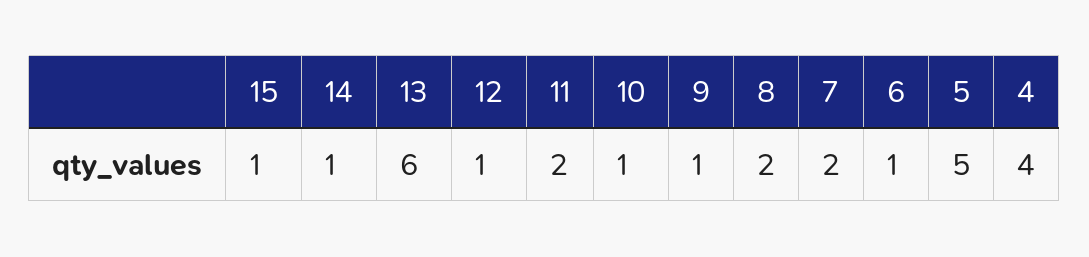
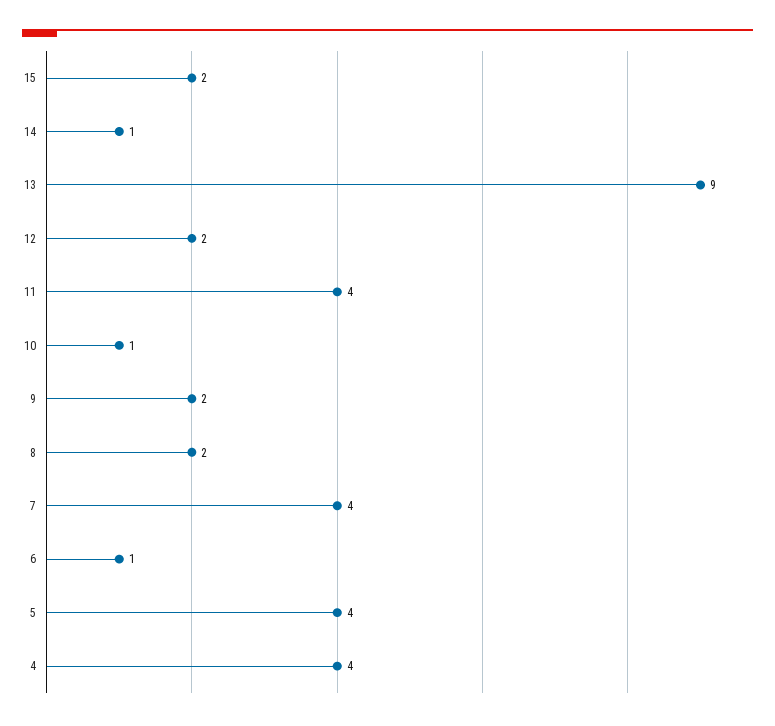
  {
-   "15": 1,
+   "15": 2,
    "14": 1,
-   "13": 6,
+   "13": 9,
-   "12": 1,
+   "12": 2,
-   "11": 2,
+   "11": 4,
    "10": 1,
-   "9": 1,
+   "9": 2,
    "8": 2,
-   "7": 2,
+   "7": 4,
    "6": 1,
-   "5": 5,
+   "5": 4,
    "4": 4
  }

